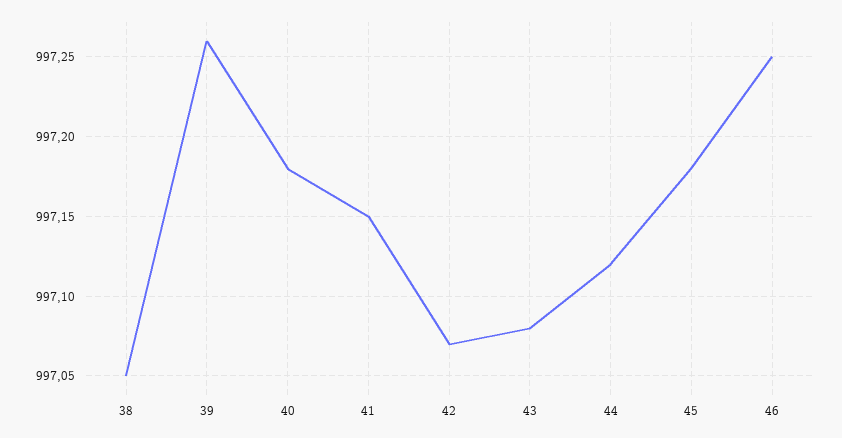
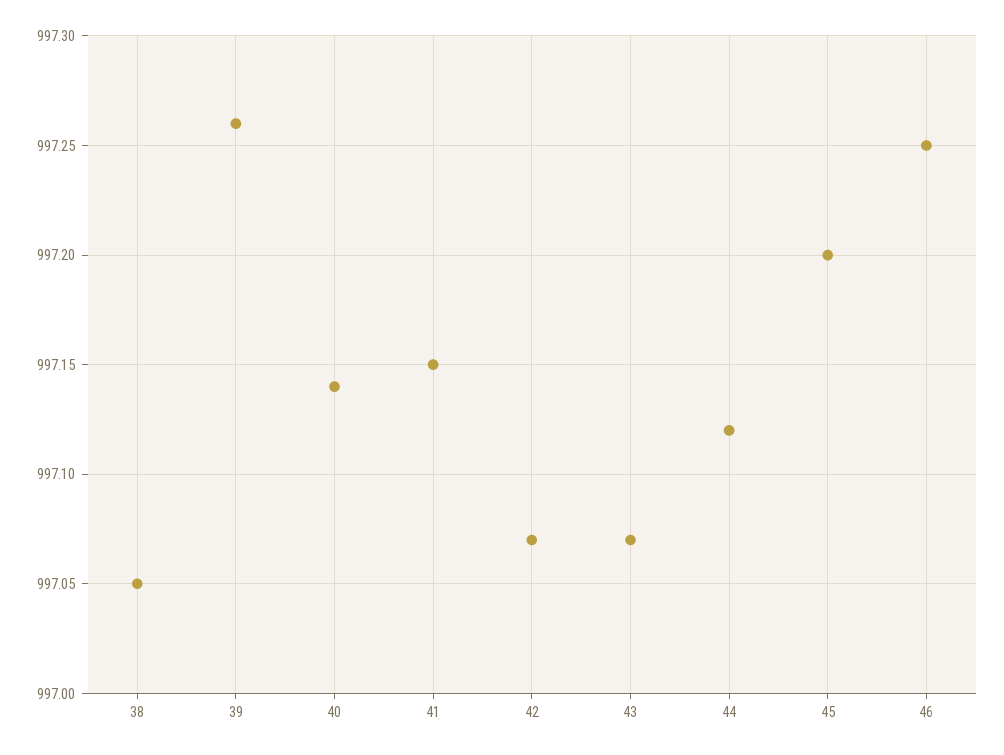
  {
    "38": 997.05,
    "39": 997.26,
-   "40": 997.18,
+   "40": 997.14,
    "41": 997.15,
    "42": 997.07,
-   "43": 997.08,
+   "43": 997.07,
    "44": 997.12,
-   "45": 997.18,
+   "45": 997.2,
    "46": 997.25
  }

